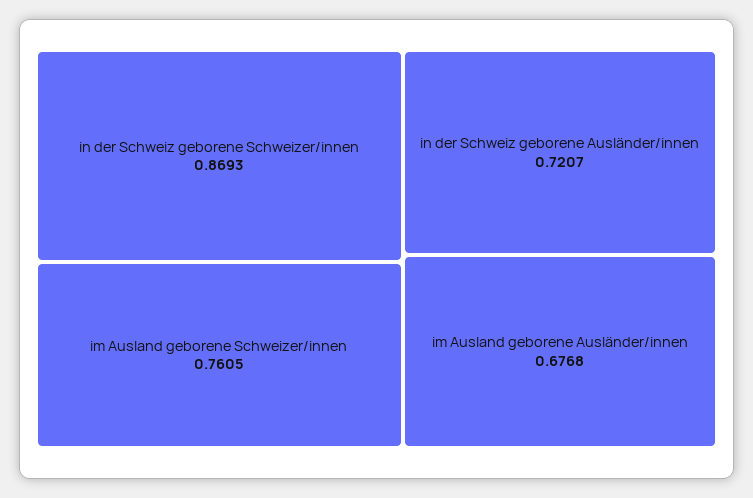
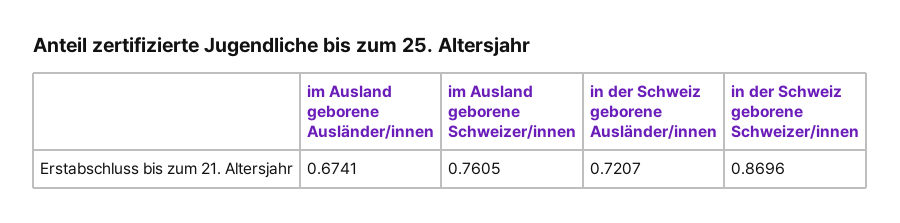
  {
-   "in der Schweiz geborene Schweizer/innen": 0.8693,
+   "in der Schweiz geborene Schweizer/innen": 0.8696,
    "im Ausland geborene Schweizer/innen": 0.7605,
    "in der Schweiz geborene Ausländer/innen": 0.7207,
-   "im Ausland geborene Ausländer/innen": 0.6768
+   "im Ausland geborene Ausländer/innen": 0.6741
  }

